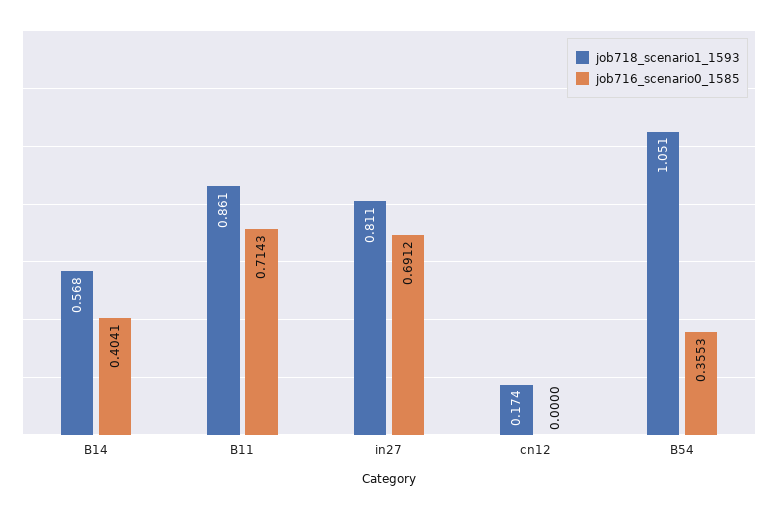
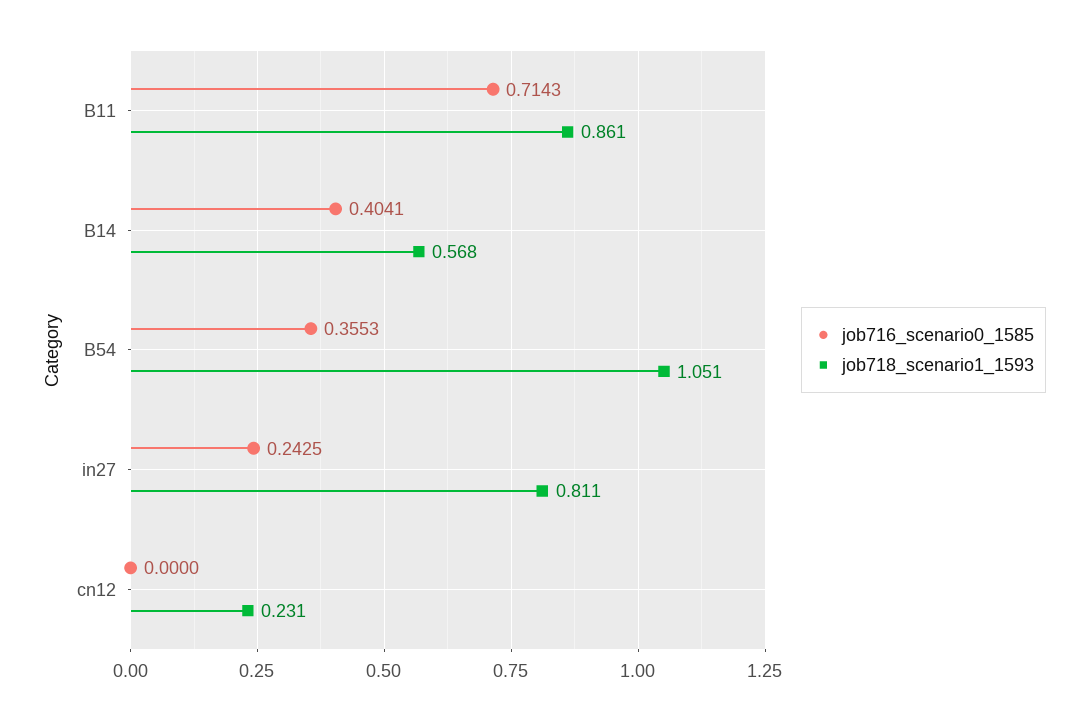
  {
    "job718_scenario1_1593": {
      "B14": 0.568,
      "B11": 0.861,
      "in27": 0.811,
-     "cn12": 0.174,
+     "cn12": 0.231,
      "B54": 1.051
    },
    "job716_scenario0_1585": {
      "B14": 0.4041,
      "B11": 0.7143,
-     "in27": 0.6912,
+     "in27": 0.2425,
      "cn12": 0,
      "B54": 0.3553
    }
  }

